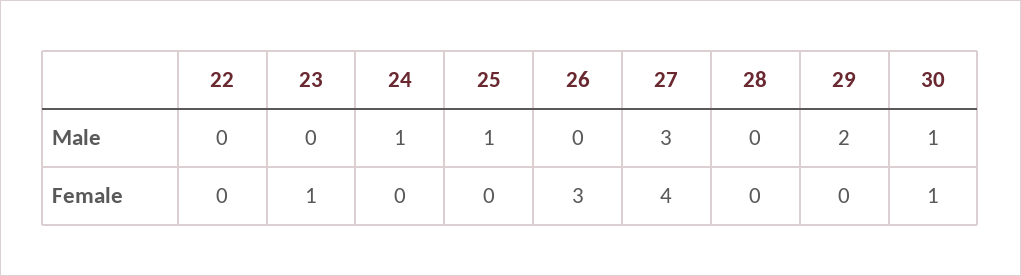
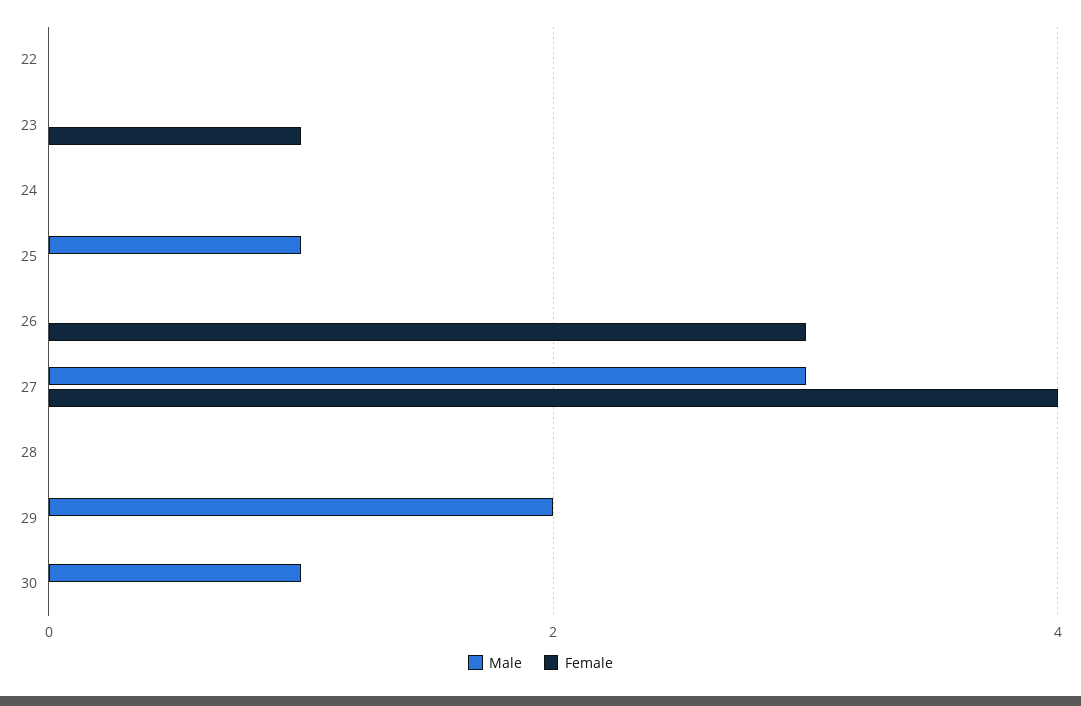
  {
    "Male": {
      "22": 0,
      "23": 0,
-     "24": 1,
+     "24": 0,
      "25": 1,
      "26": 0,
      "27": 3,
      "28": 0,
      "29": 2,
      "30": 1
    },
    "Female": {
      "22": 0,
      "23": 1,
      "24": 0,
      "25": 0,
      "26": 3,
      "27": 4,
      "28": 0,
      "29": 0,
-     "30": 1
+     "30": 0
    }
  }

